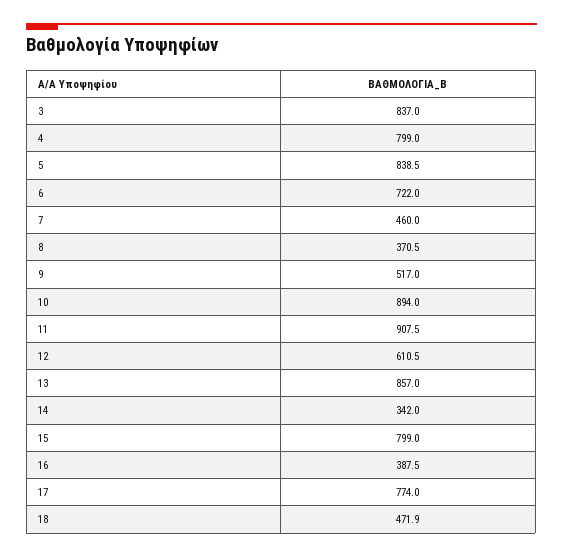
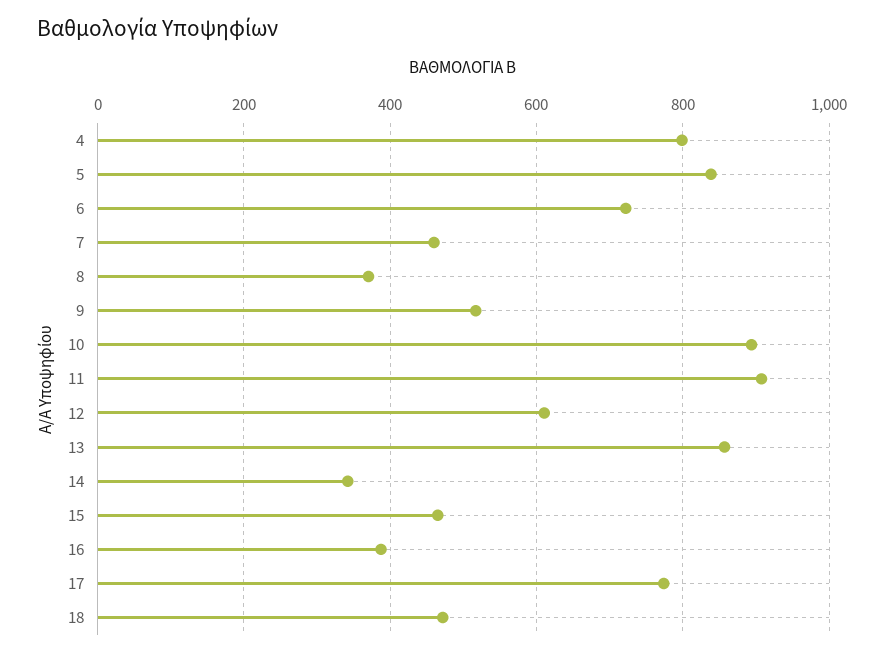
  {
-   "3": 837,
    "4": 799,
    "5": 838.5,
    "6": 722,
    "7": 460,
    "8": 370.5,
    "9": 517,
    "10": 894,
    "11": 907.5,
    "12": 610.5,
    "13": 857,
    "14": 342,
-   "15": 799,
+   "15": 460,
    "16": 387.5,
    "17": 774,
    "18": 471.9
  }

